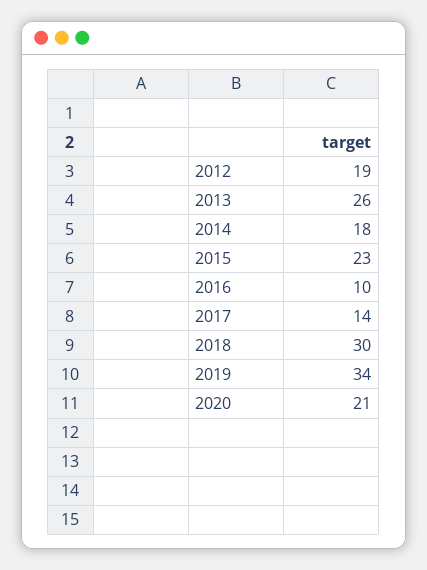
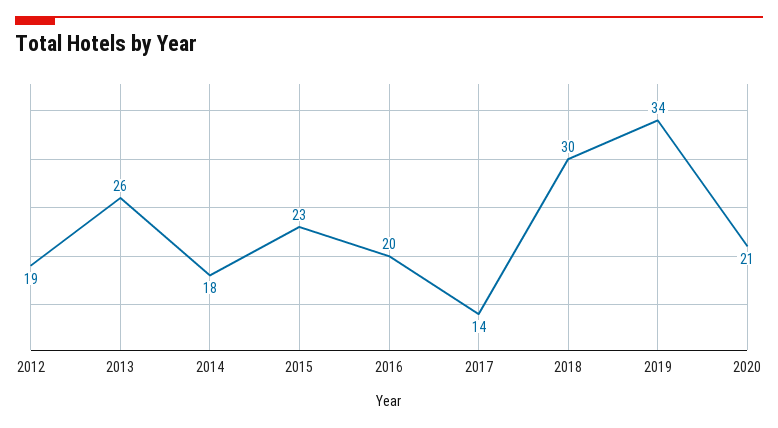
  {
    "2012": 19,
    "2013": 26,
    "2014": 18,
    "2015": 23,
-   "2016": 10,
+   "2016": 20,
    "2017": 14,
    "2018": 30,
    "2019": 34,
    "2020": 21
  }

